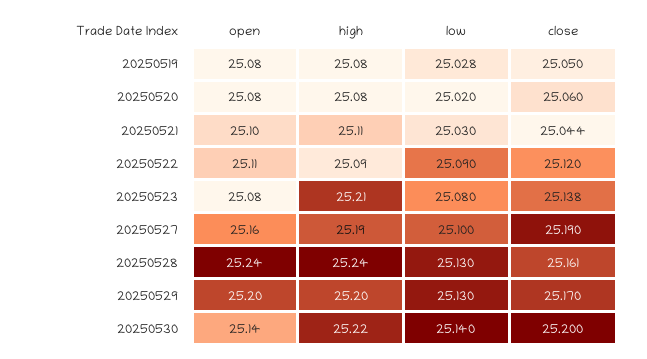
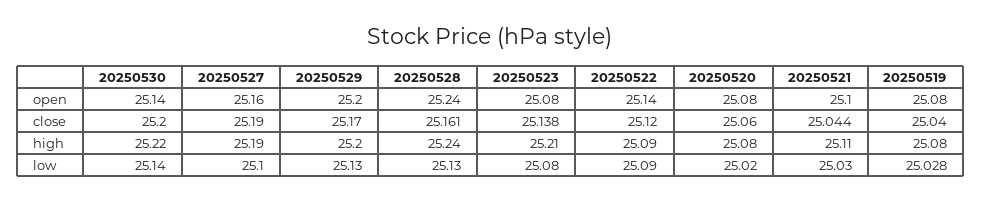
  {
    "open": {
      "20250519": 25.08,
      "20250520": 25.08,
      "20250521": 25.1,
-     "20250522": 25.11,
+     "20250522": 25.14,
      "20250523": 25.08,
      "20250527": 25.16,
      "20250528": 25.24,
      "20250529": 25.2,
      "20250530": 25.14
    },
    "high": {
      "20250519": 25.08,
      "20250520": 25.08,
      "20250521": 25.11,
      "20250522": 25.09,
      "20250523": 25.21,
      "20250527": 25.19,
      "20250528": 25.24,
      "20250529": 25.2,
      "20250530": 25.22
    },
    "low": {
      "20250519": 25.028,
      "20250520": 25.02,
      "20250521": 25.03,
      "20250522": 25.09,
      "20250523": 25.08,
      "20250527": 25.1,
      "20250528": 25.13,
      "20250529": 25.13,
      "20250530": 25.14
    },
    "close": {
-     "20250519": 25.05,
+     "20250519": 25.04,
      "20250520": 25.06,
      "20250521": 25.044,
      "20250522": 25.12,
      "20250523": 25.138,
      "20250527": 25.19,
      "20250528": 25.161,
      "20250529": 25.17,
      "20250530": 25.2
    }
  }

